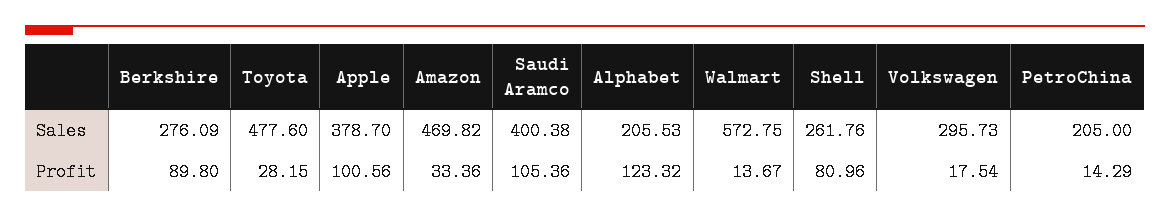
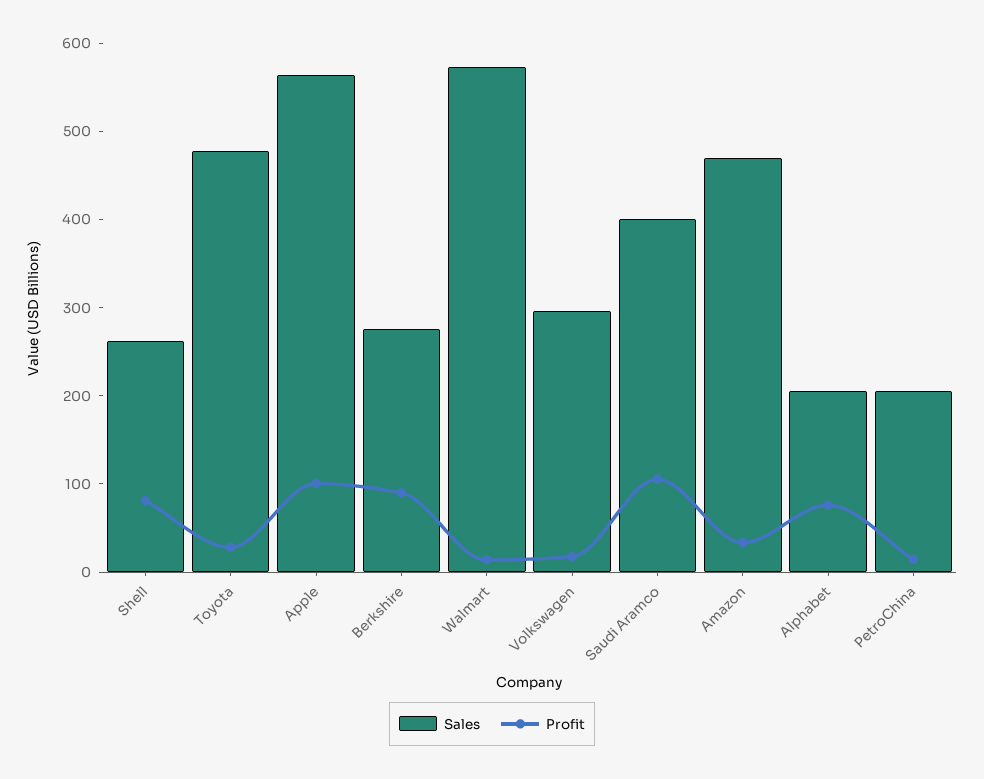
  {
    "Sales": {
      "Berkshire": 276.09,
      "Toyota": 477.6,
-     "Apple": 378.7,
+     "Apple": 560,
      "Amazon": 469.82,
      "Saudi Aramco": 400.38,
      "Alphabet": 205.53,
      "Walmart": 572.75,
      "Shell": 261.76,
      "Volkswagen": 295.73,
      "PetroChina": 205
    },
    "Profit": {
      "Berkshire": 89.8,
      "Toyota": 28.15,
      "Apple": 100.56,
      "Amazon": 33.36,
      "Saudi Aramco": 105.36,
-     "Alphabet": 123.32,
+     "Alphabet": 80,
      "Walmart": 13.67,
      "Shell": 80.96,
      "Volkswagen": 17.54,
      "PetroChina": 14.29
    }
  }

